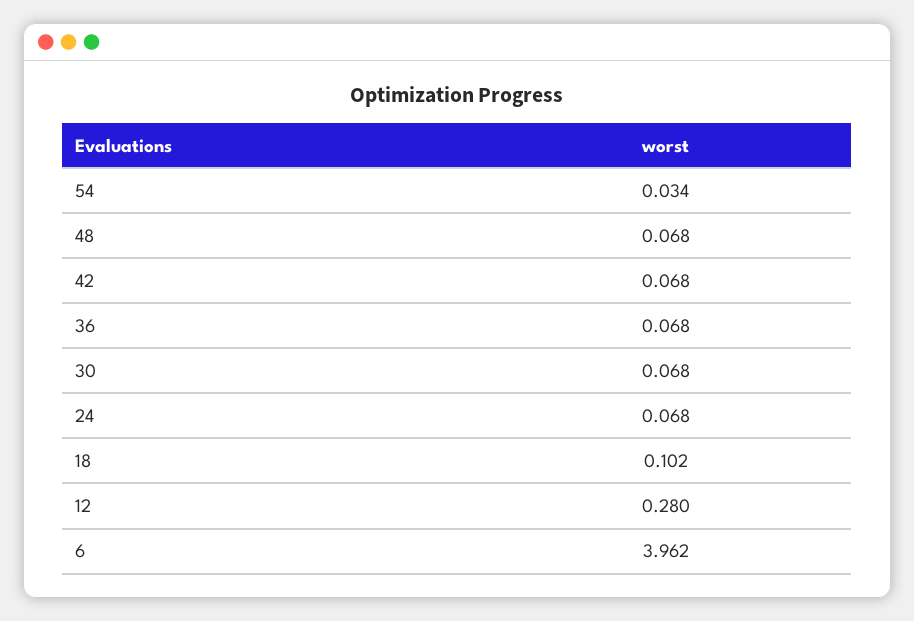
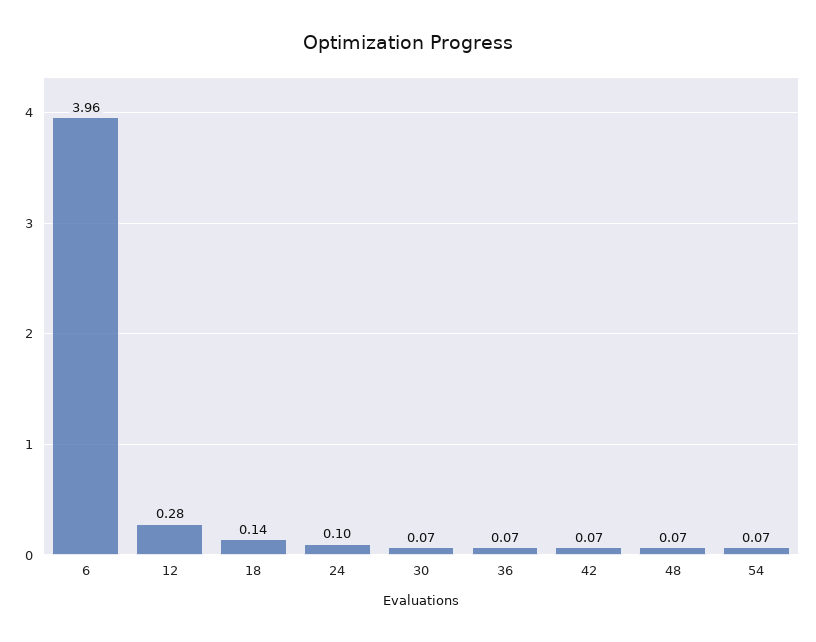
  {
-   "54": 0.034,
+   "54": 0.07,
    "48": 0.068,
    "42": 0.068,
    "36": 0.068,
    "30": 0.068,
-   "24": 0.068,
+   "24": 0.1,
-   "18": 0.102,
+   "18": 0.14,
    "12": 0.28,
    "6": 3.962
  }

